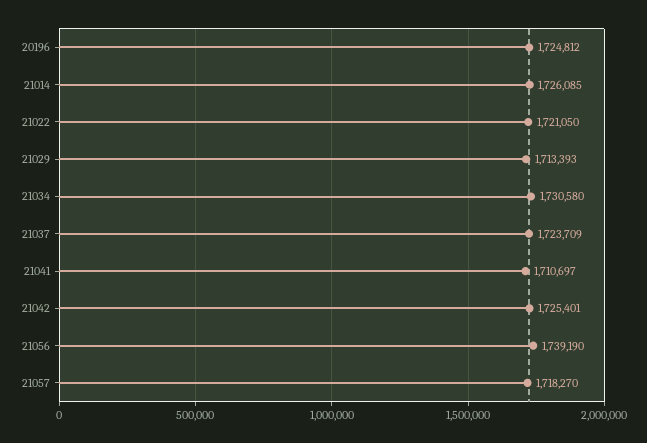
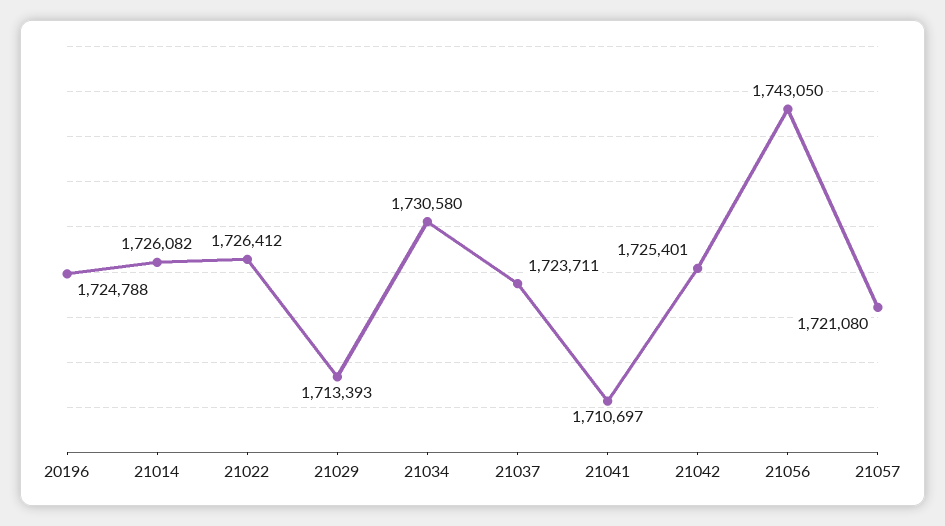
  {
-   "20196": 1724812,
+   "20196": 1724788,
-   "21014": 1726085,
+   "21014": 1726082,
-   "21022": 1721050,
+   "21022": 1726412,
    "21029": 1713393,
    "21034": 1730580,
-   "21037": 1723709,
+   "21037": 1723711,
    "21041": 1710697,
    "21042": 1725401,
-   "21056": 1739190,
+   "21056": 1743050,
-   "21057": 1718270
+   "21057": 1721080
  }

